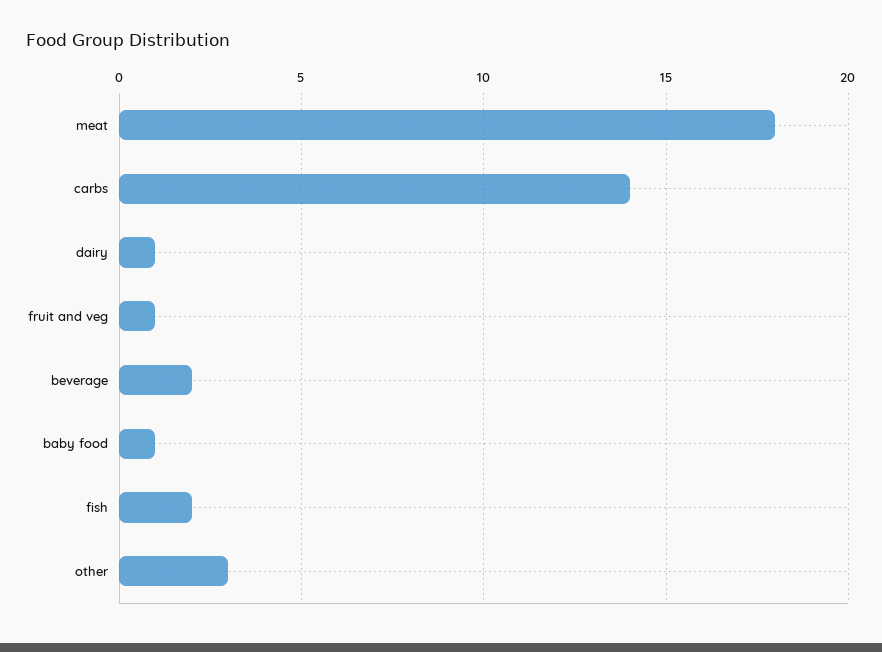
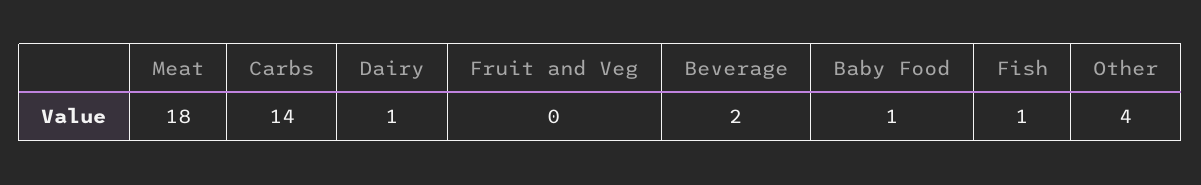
  {
    "meat": 18,
    "carbs": 14,
    "dairy": 1,
-   "fruit and veg": 1,
+   "fruit and veg": 0,
    "beverage": 2,
    "baby food": 1,
-   "fish": 2,
+   "fish": 1,
-   "other": 3
+   "other": 4
  }

